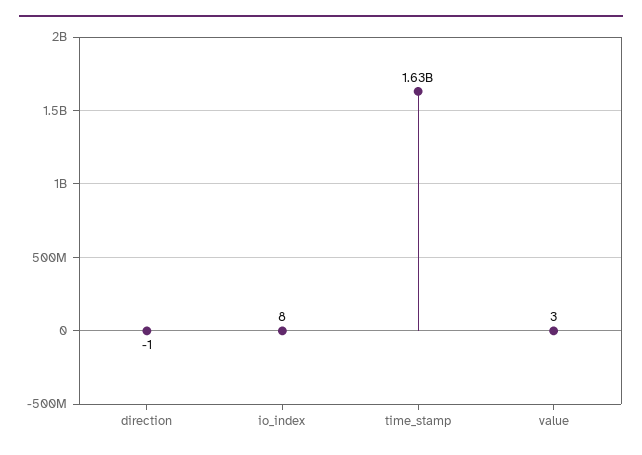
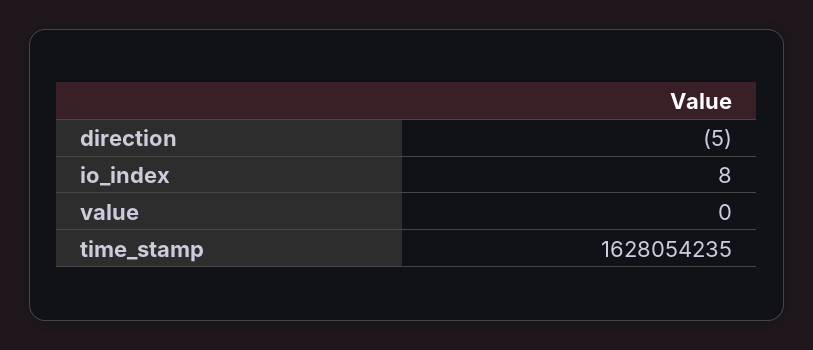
  {
-   "direction": -1,
+   "direction": -5,
    "io_index": 8,
    "time_stamp": 1628054235,
-   "value": 3
+   "value": 0
  }

